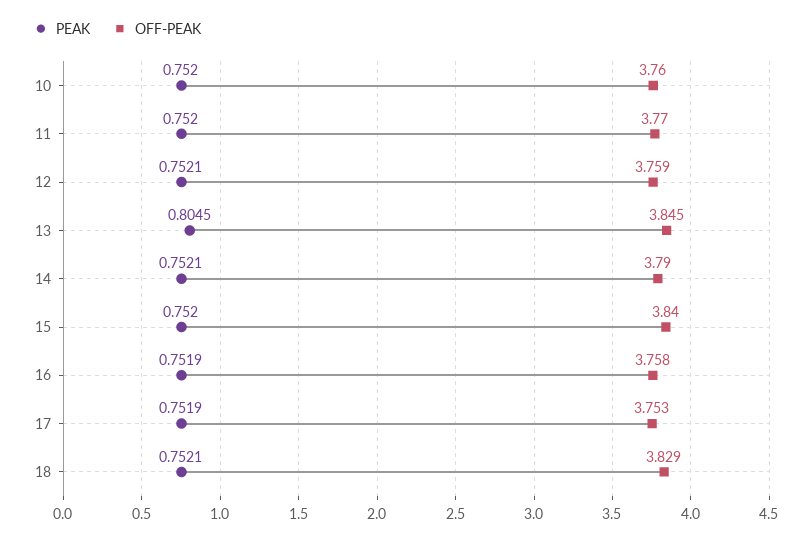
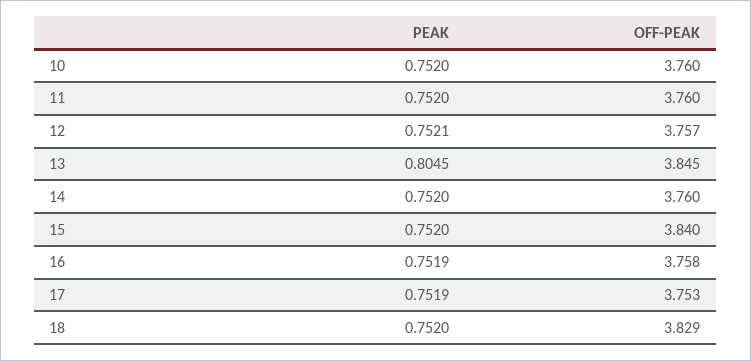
  {
    "PEAK": {
      "10": 0.752,
      "11": 0.752,
      "12": 0.7521,
      "13": 0.8045,
-     "14": 0.7521,
+     "14": 0.752,
      "15": 0.752,
      "16": 0.7519,
      "17": 0.7519,
-     "18": 0.7521
+     "18": 0.752
    },
    "OFF-PEAK": {
      "10": 3.76,
-     "11": 3.77,
+     "11": 3.76,
-     "12": 3.759,
+     "12": 3.757,
      "13": 3.845,
-     "14": 3.79,
+     "14": 3.76,
      "15": 3.84,
      "16": 3.758,
      "17": 3.753,
      "18": 3.829
    }
  }

